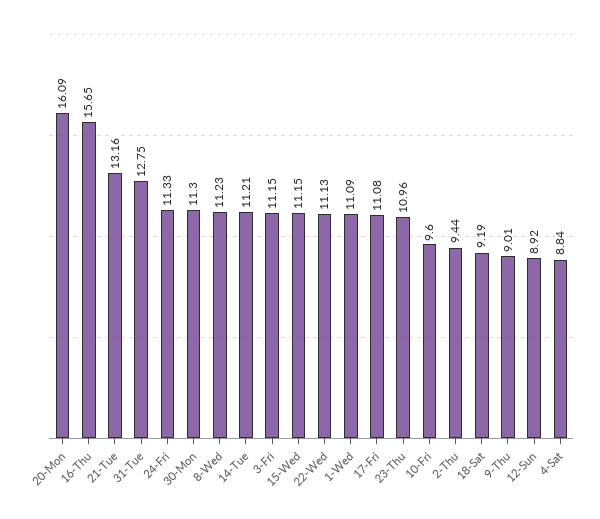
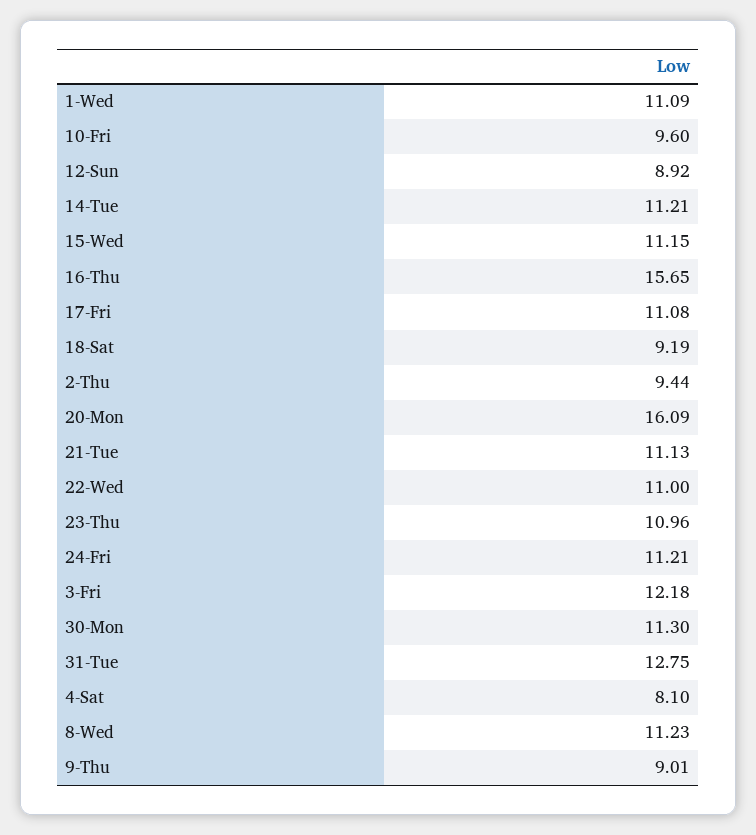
  {
    "20-Mon": 16.09,
    "16-Thu": 15.65,
-   "21-Tue": 13.16,
+   "21-Tue": 11.13,
    "31-Tue": 12.75,
-   "24-Fri": 11.33,
+   "24-Fri": 11.21,
    "30-Mon": 11.3,
    "8-Wed": 11.23,
    "14-Tue": 11.21,
-   "3-Fri": 11.15,
+   "3-Fri": 12.18,
    "15-Wed": 11.15,
-   "22-Wed": 11.13,
+   "22-Wed": 11,
    "1-Wed": 11.09,
    "17-Fri": 11.08,
    "23-Thu": 10.96,
    "10-Fri": 9.6,
    "2-Thu": 9.44,
    "18-Sat": 9.19,
    "9-Thu": 9.01,
    "12-Sun": 8.92,
-   "4-Sat": 8.84
+   "4-Sat": 8.1
  }

